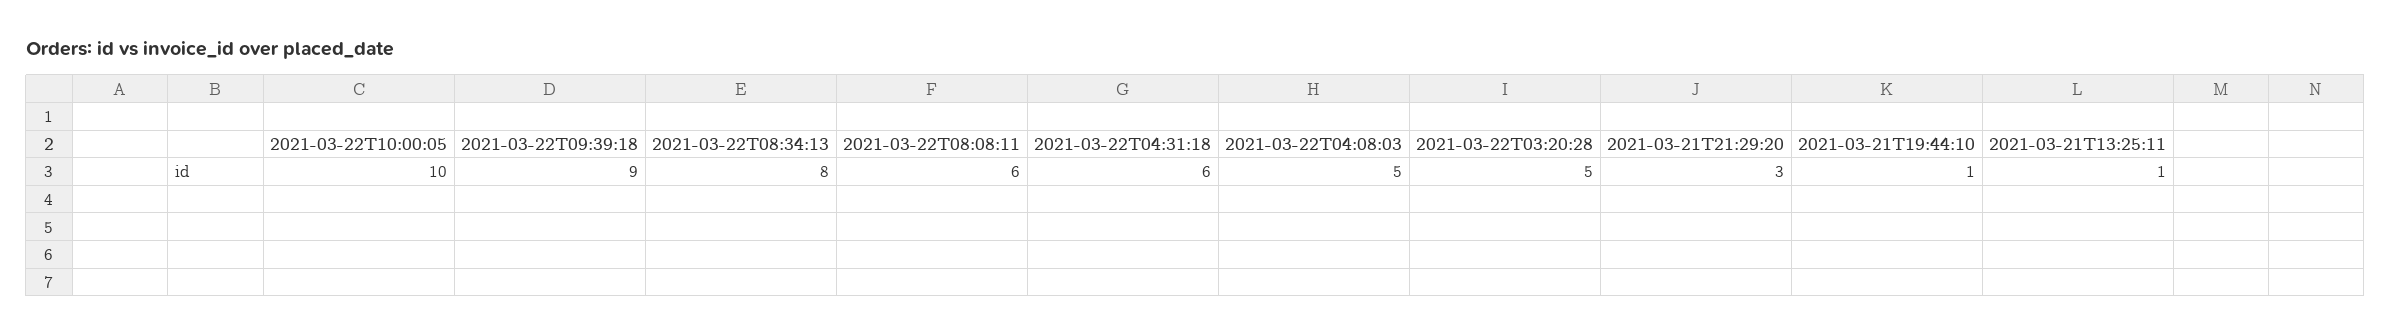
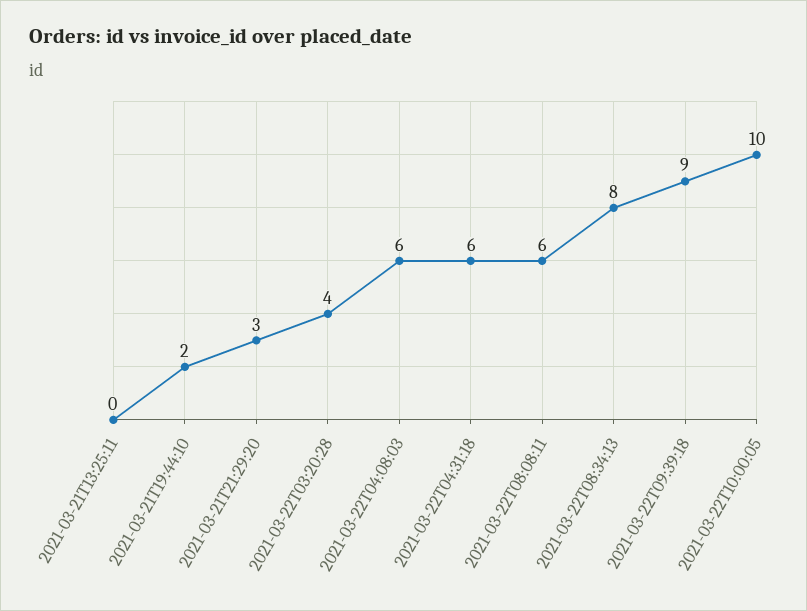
  {
    "2021-03-22T10:00:05": 10,
    "2021-03-22T09:39:18": 9,
    "2021-03-22T08:34:13": 8,
    "2021-03-22T08:08:11": 6,
    "2021-03-22T04:31:18": 6,
-   "2021-03-22T04:08:03": 5,
+   "2021-03-22T04:08:03": 6,
-   "2021-03-22T03:20:28": 5,
+   "2021-03-22T03:20:28": 4,
    "2021-03-21T21:29:20": 3,
-   "2021-03-21T19:44:10": 1,
+   "2021-03-21T19:44:10": 2,
-   "2021-03-21T13:25:11": 1
+   "2021-03-21T13:25:11": 0
  }

